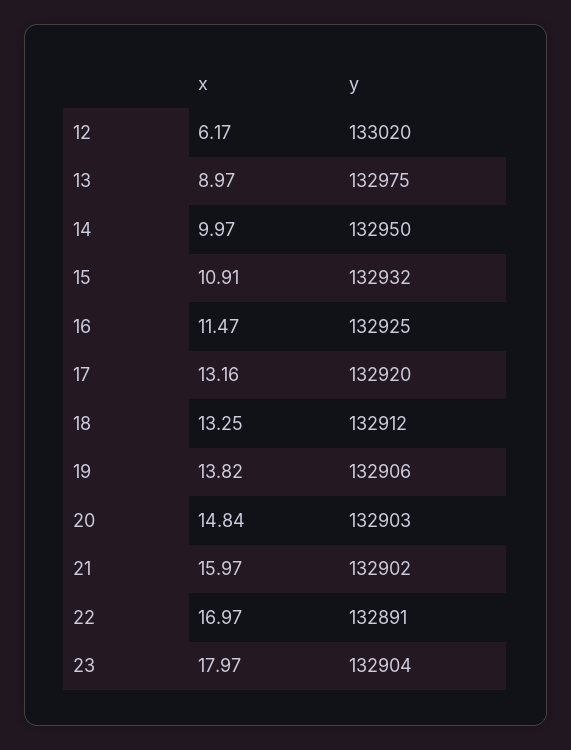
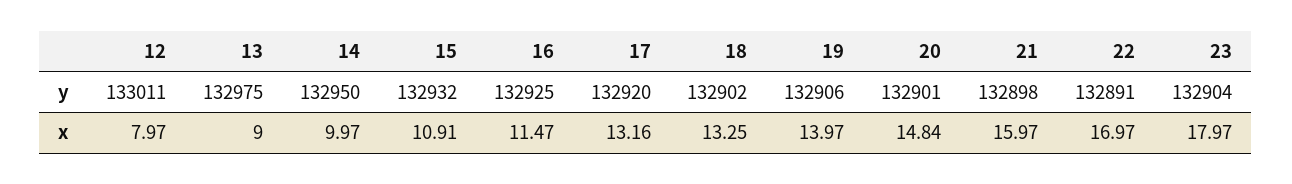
  {
    "x": {
-     "12": 6.17,
+     "12": 7.97,
-     "13": 8.97,
+     "13": 9,
      "14": 9.97,
      "15": 10.91,
      "16": 11.47,
      "17": 13.16,
      "18": 13.25,
-     "19": 13.82,
+     "19": 13.97,
      "20": 14.84,
      "21": 15.97,
      "22": 16.97,
      "23": 17.97
    },
    "y": {
-     "12": 133020,
+     "12": 133011,
      "13": 132975,
      "14": 132950,
      "15": 132932,
      "16": 132925,
      "17": 132920,
-     "18": 132912,
+     "18": 132902,
      "19": 132906,
-     "20": 132903,
+     "20": 132901,
-     "21": 132902,
+     "21": 132898,
      "22": 132891,
      "23": 132904
    }
  }

